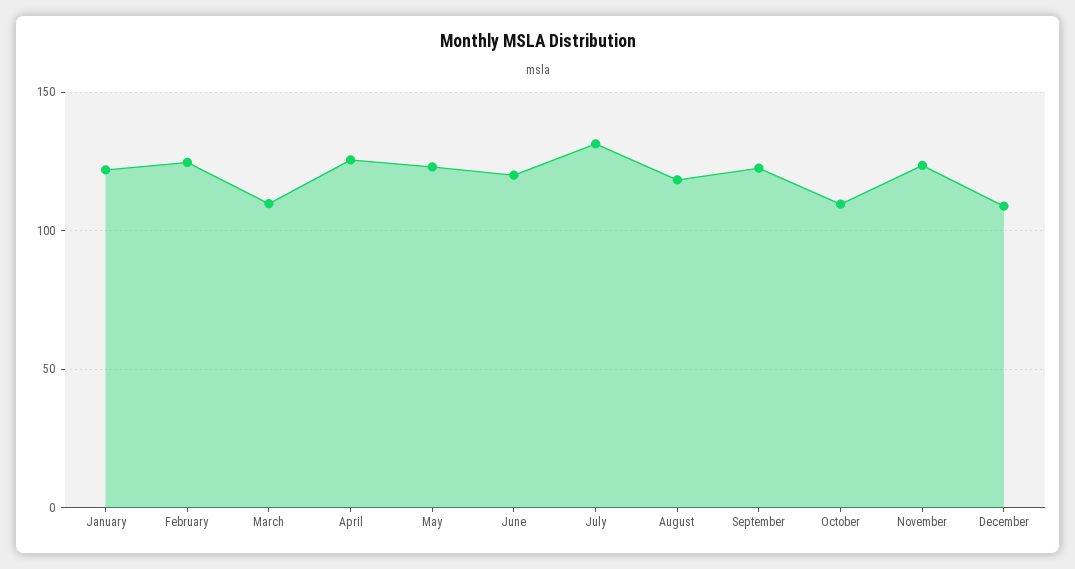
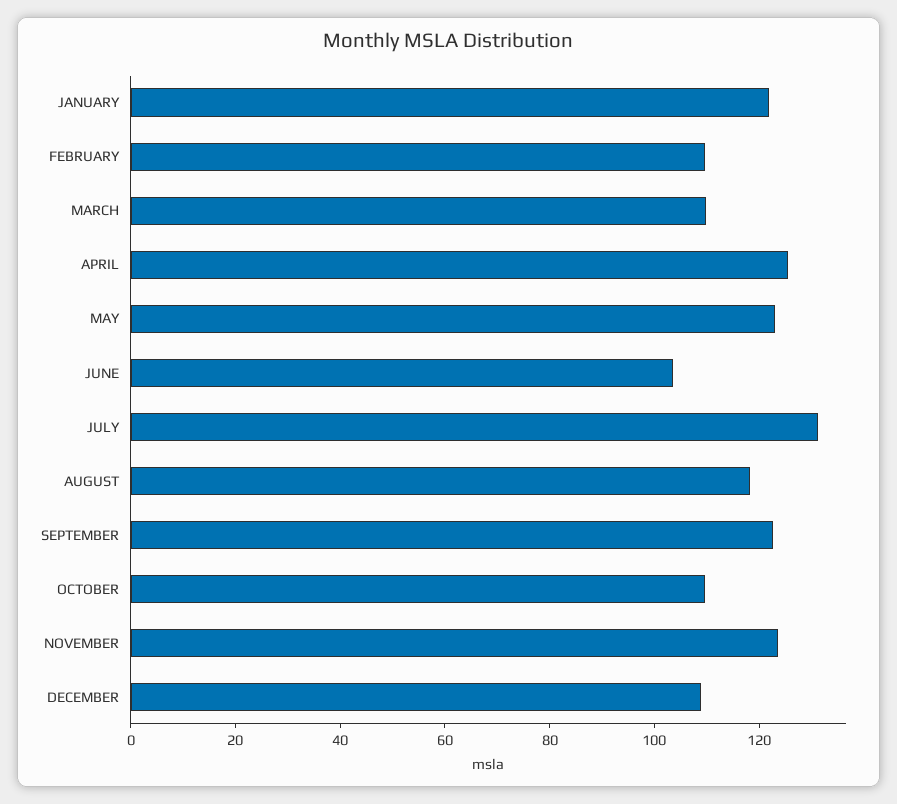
  {
    "January": 120,
-   "February": 125,
+   "February": 110,
    "March": 110,
    "April": 125,
    "May": 125,
-   "June": 120,
+   "June": 105,
    "July": 130,
    "August": 120,
    "September": 125,
    "October": 110,
    "November": 125,
    "December": 110
  }

